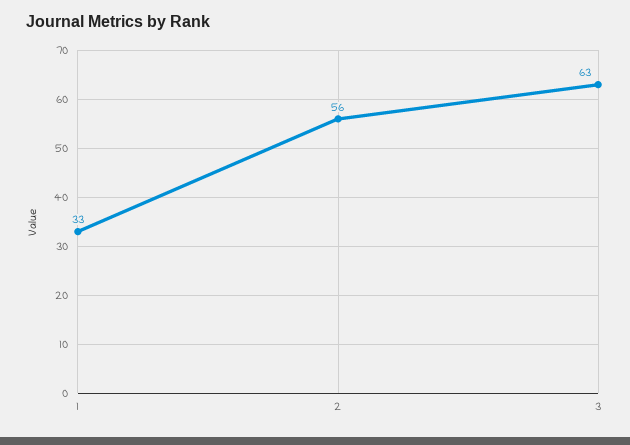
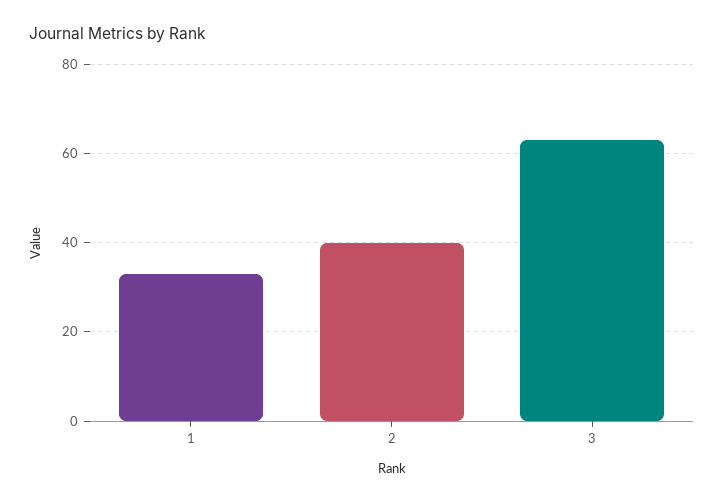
  {
    "1": 33,
-   "2": 56,
+   "2": 40,
    "3": 63
  }

